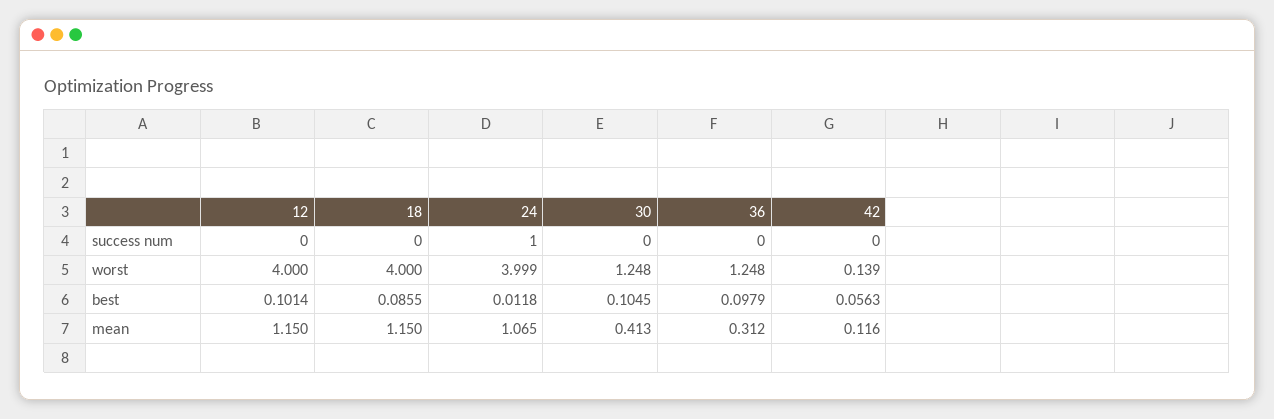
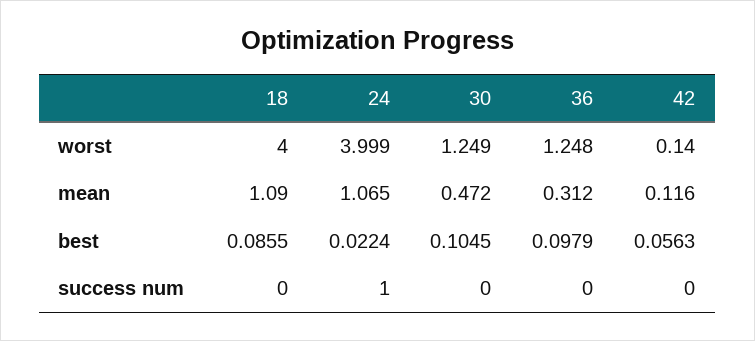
  {
-   "12": {
-     "success num": 0,
-     "worst": 4,
-     "best": 0.1014,
-     "mean": 1.15
-   },
    "18": {
      "success num": 0,
      "worst": 4,
      "best": 0.0855,
-     "mean": 1.15
+     "mean": 1.09
    },
    "24": {
      "success num": 1,
      "worst": 3.999,
-     "best": 0.0118,
+     "best": 0.0224,
      "mean": 1.065
    },
    "30": {
      "success num": 0,
-     "worst": 1.248,
+     "worst": 1.249,
      "best": 0.1045,
-     "mean": 0.413
+     "mean": 0.472
    },
    "36": {
      "success num": 0,
      "worst": 1.248,
      "best": 0.0979,
      "mean": 0.312
    },
    "42": {
      "success num": 0,
-     "worst": 0.139,
+     "worst": 0.14,
      "best": 0.0563,
      "mean": 0.116
    }
  }

